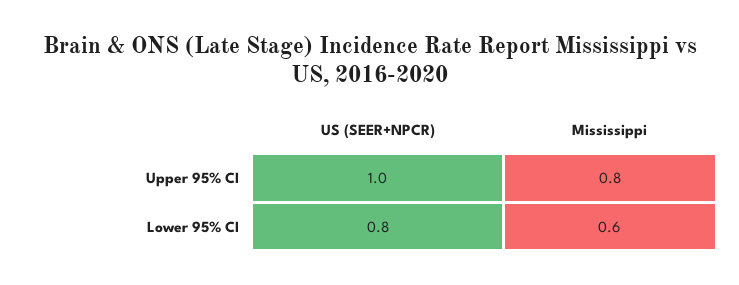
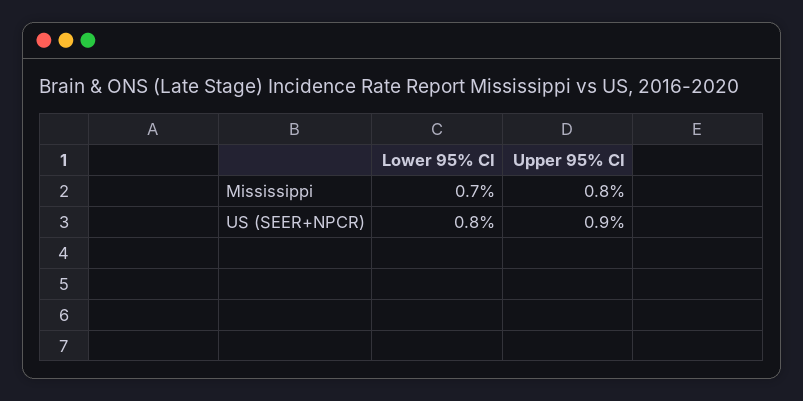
  {
    "US (SEER+NPCR)": {
-     "Upper 95% CI": 1,
+     "Upper 95% CI": 0.9,
      "Lower 95% CI": 0.8
    },
    "Mississippi": {
      "Upper 95% CI": 0.8,
-     "Lower 95% CI": 0.6
+     "Lower 95% CI": 0.7
    }
  }

